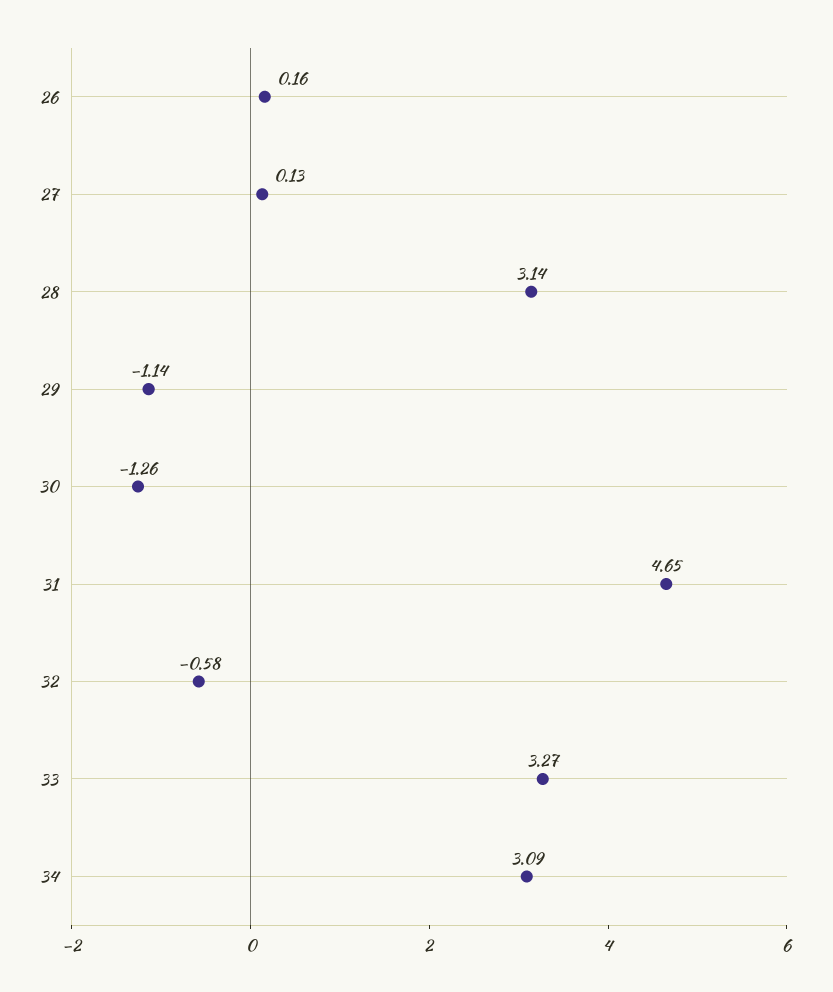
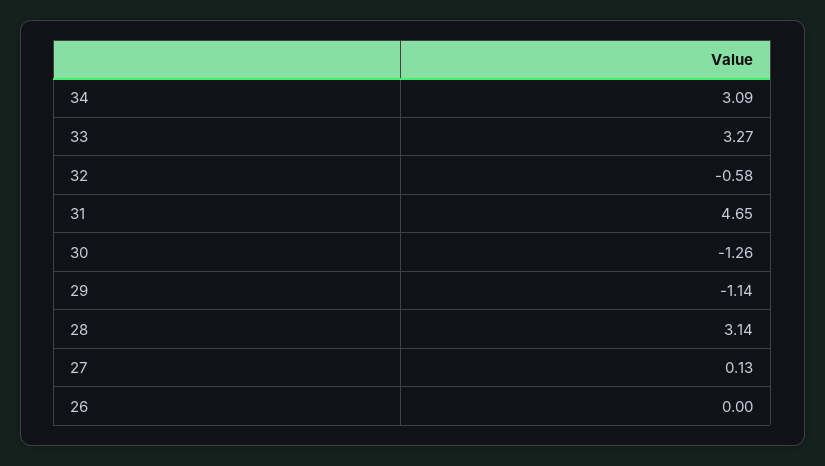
  {
-   "26": 0.16,
+   "26": 0,
    "27": 0.13,
    "28": 3.14,
    "29": -1.14,
    "30": -1.26,
    "31": 4.65,
    "32": -0.58,
    "33": 3.27,
    "34": 3.09
  }

